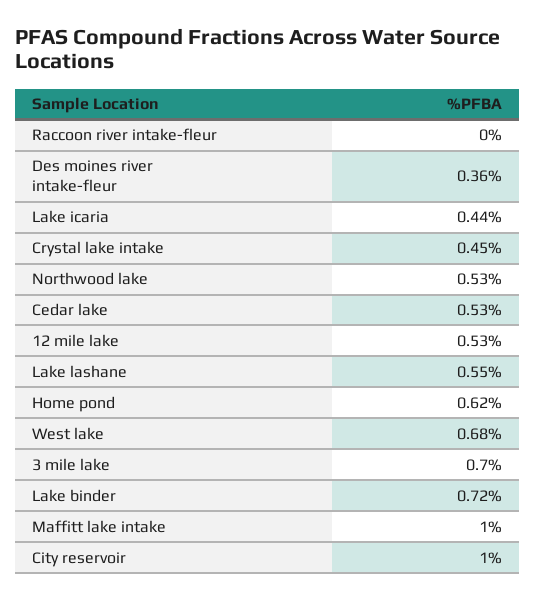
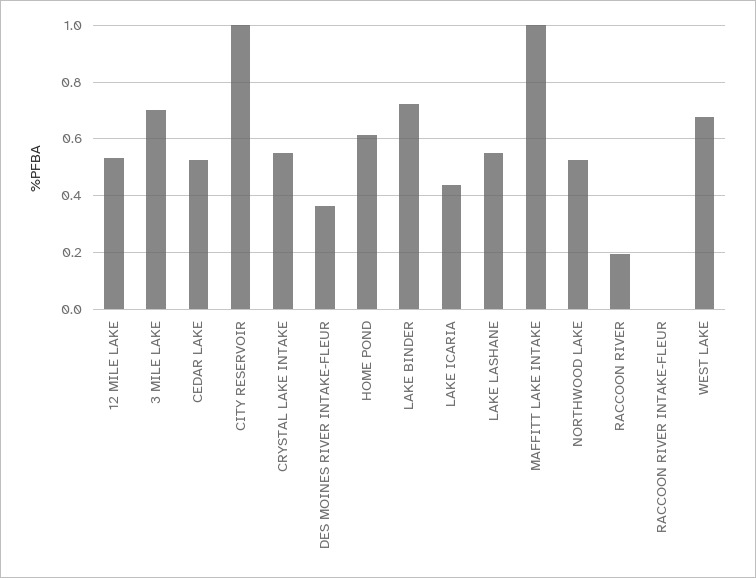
  {
    "Raccoon river intake-fleur": 0,
    "Des moines river intake-fleur": 0.36,
    "Lake icaria": 0.44,
-   "Crystal lake intake": 0.45,
+   "Crystal lake intake": 0.55,
    "Northwood lake": 0.53,
    "Cedar lake": 0.53,
    "12 mile lake": 0.53,
    "Lake lashane": 0.55,
    "Home pond": 0.62,
    "West lake": 0.68,
    "3 mile lake": 0.7,
    "Lake binder": 0.72,
    "Maffitt lake intake": 1,
-   "City reservoir": 1
+   "City reservoir": 1,
+   "RACCOON RIVER": 0.2
  }

